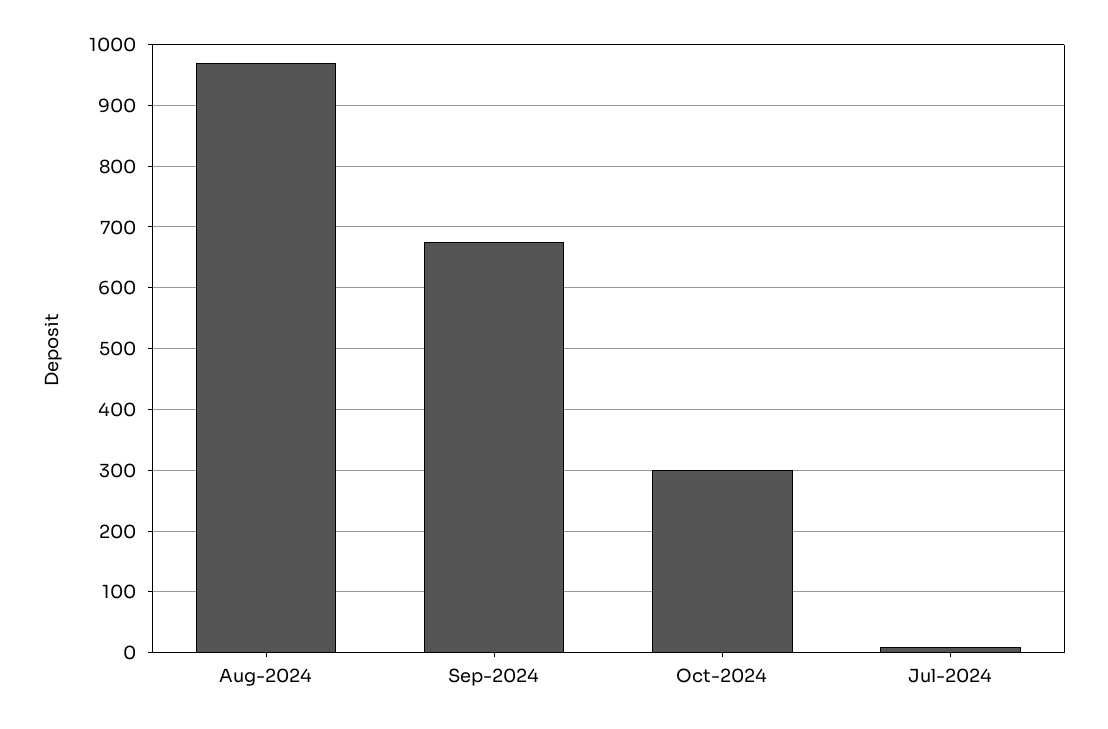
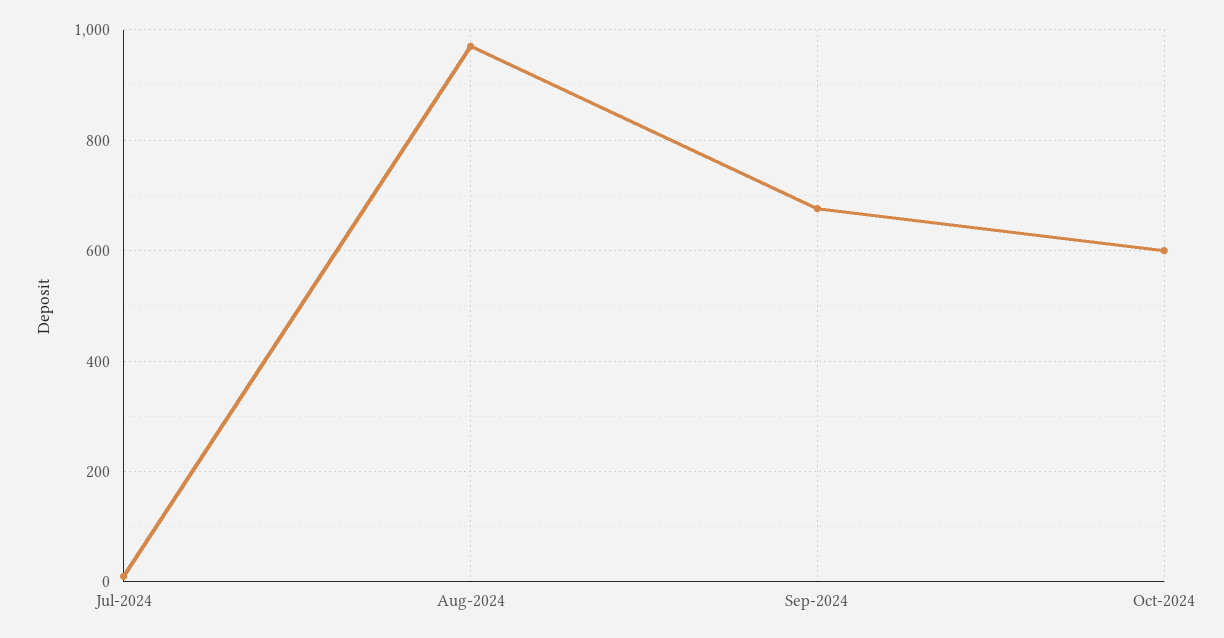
  {
    "Aug-2024": 970,
    "Sep-2024": 680,
-   "Oct-2024": 300,
+   "Oct-2024": 600,
    "Jul-2024": 10
  }

